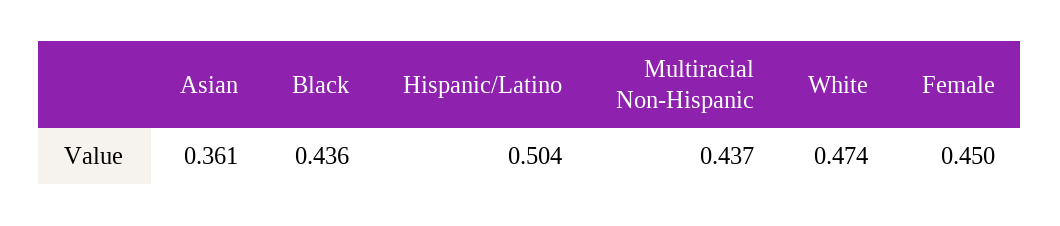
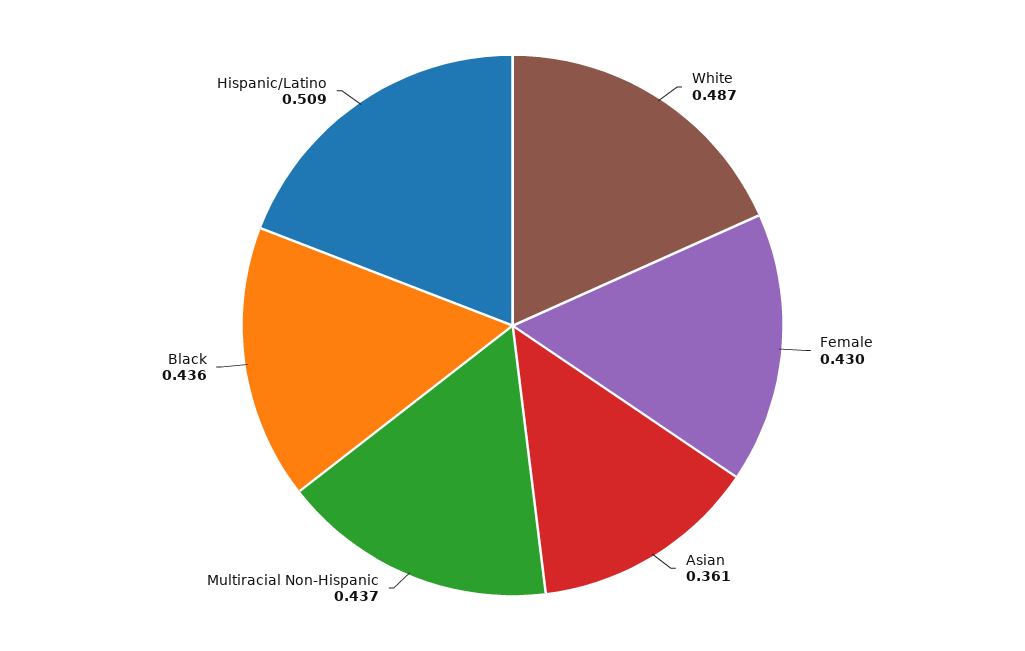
  {
    "Asian": 0.361,
    "Black": 0.436,
-   "Hispanic/Latino": 0.504,
+   "Hispanic/Latino": 0.509,
    "Multiracial Non-Hispanic": 0.437,
-   "White": 0.474,
+   "White": 0.487,
-   "Female": 0.45
+   "Female": 0.43
  }

